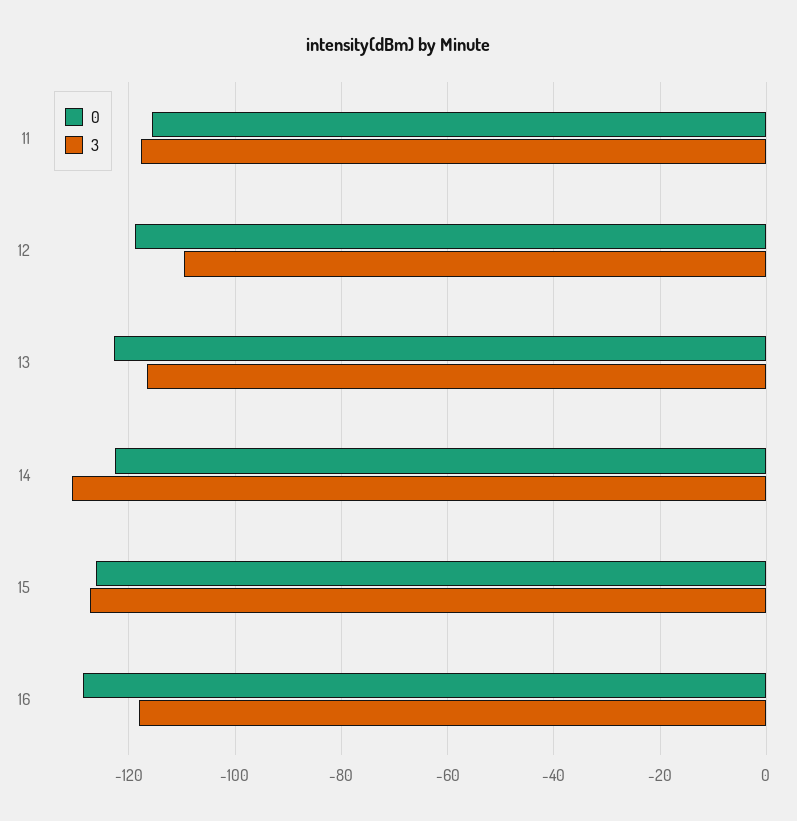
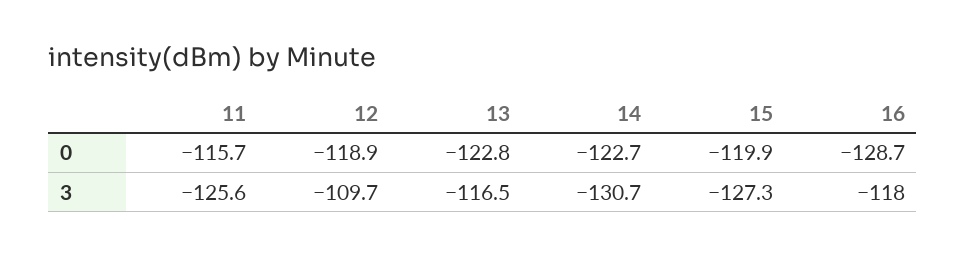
  {
    "0": {
      "11": -115.7,
      "12": -118.9,
      "13": -122.8,
      "14": -122.7,
-     "15": -126,
+     "15": -119.9,
      "16": -128.7
    },
    "3": {
-     "11": -118,
+     "11": -125.6,
      "12": -109.7,
      "13": -116.5,
      "14": -130.7,
      "15": -127.3,
      "16": -118
    }
  }

